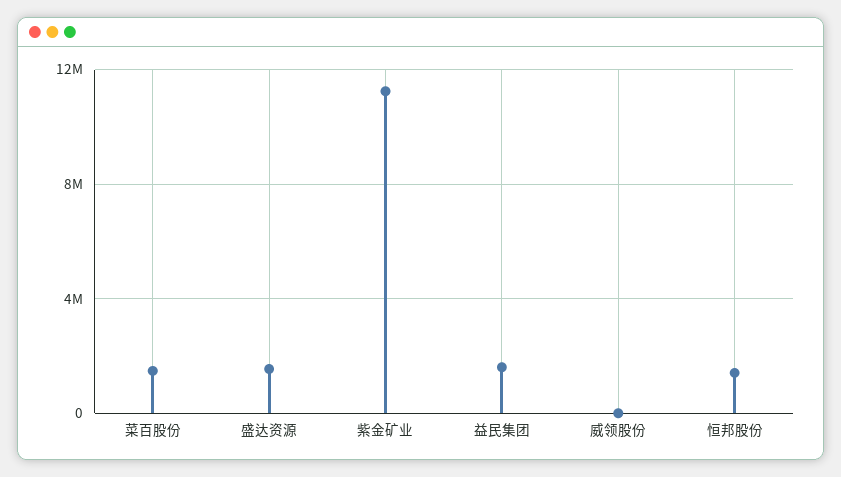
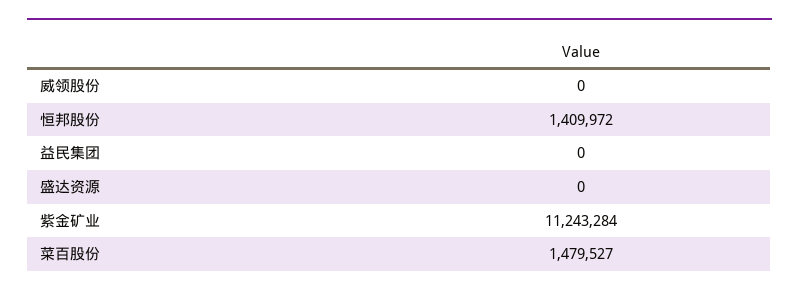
  {
    "菜百股份": 1479527,
-   "盛达资源": 1500000,
+   "盛达资源": 0,
    "紫金矿业": 11243284,
-   "益民集团": 1500000,
+   "益民集团": 0,
    "威领股份": 0,
    "恒邦股份": 1409972
  }

